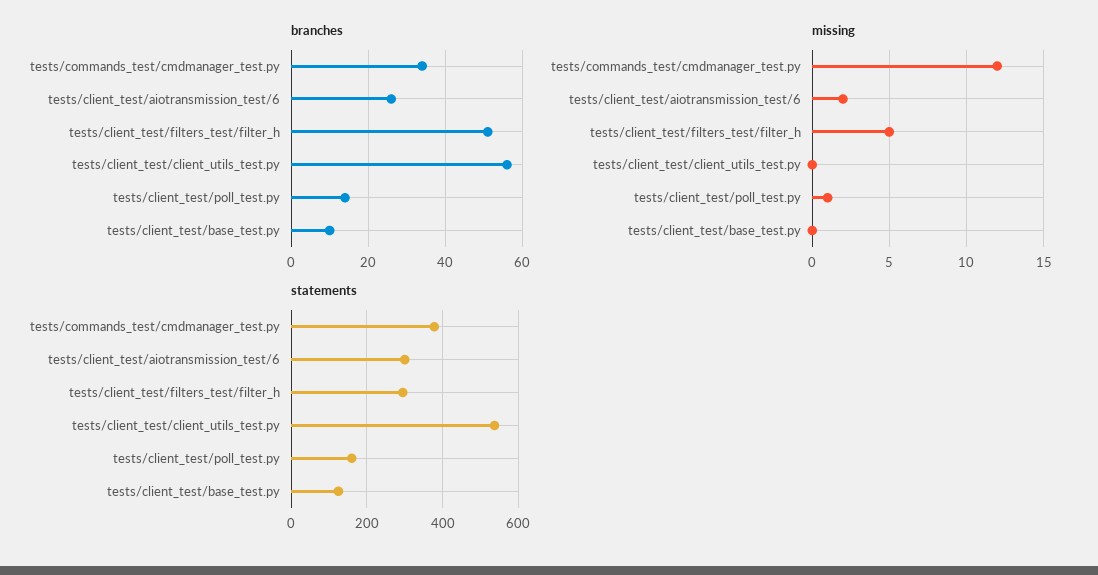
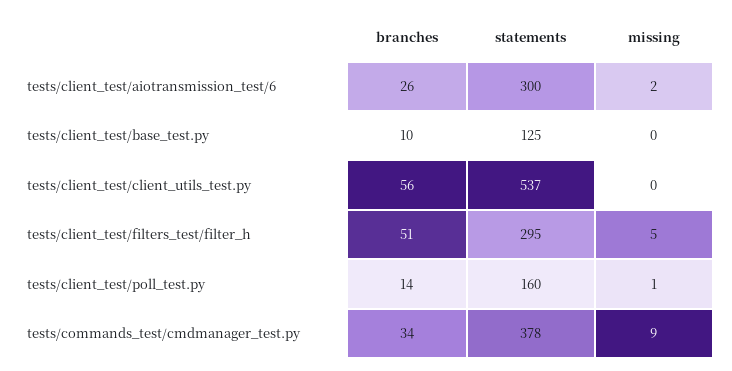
  {
    "branches": {
      "tests/commands_test/cmdmanager_test.py": 34,
      "tests/client_test/aiotransmission_test/6": 26,
      "tests/client_test/filters_test/filter_h": 51,
      "tests/client_test/client_utils_test.py": 56,
      "tests/client_test/poll_test.py": 14,
      "tests/client_test/base_test.py": 10
    },
    "missing": {
-     "tests/commands_test/cmdmanager_test.py": 12,
+     "tests/commands_test/cmdmanager_test.py": 9,
      "tests/client_test/aiotransmission_test/6": 2,
      "tests/client_test/filters_test/filter_h": 5,
      "tests/client_test/client_utils_test.py": 0,
      "tests/client_test/poll_test.py": 1,
      "tests/client_test/base_test.py": 0
    },
    "statements": {
      "tests/commands_test/cmdmanager_test.py": 378,
      "tests/client_test/aiotransmission_test/6": 300,
      "tests/client_test/filters_test/filter_h": 295,
      "tests/client_test/client_utils_test.py": 537,
      "tests/client_test/poll_test.py": 160,
      "tests/client_test/base_test.py": 125
    }
  }

